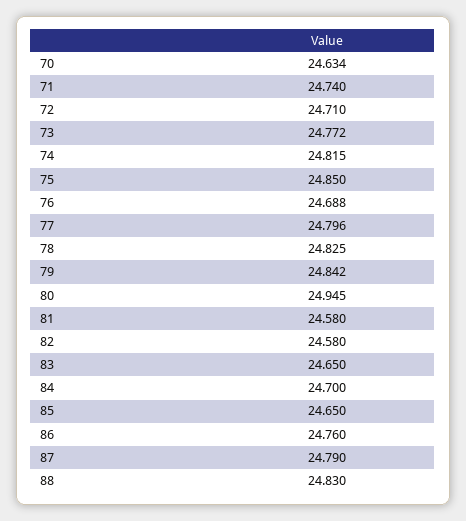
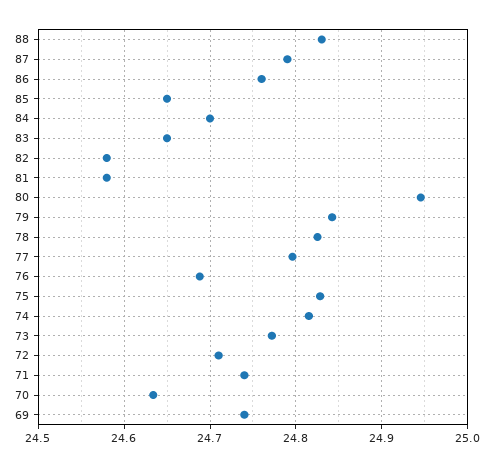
  {
    "70": 24.634,
    "71": 24.74,
    "72": 24.71,
    "73": 24.772,
    "74": 24.815,
-   "75": 24.85,
+   "75": 24.83,
    "76": 24.688,
    "77": 24.796,
    "78": 24.825,
    "79": 24.842,
    "80": 24.945,
    "81": 24.58,
    "82": 24.58,
    "83": 24.65,
    "84": 24.7,
    "85": 24.65,
    "86": 24.76,
    "87": 24.79,
-   "88": 24.83
+   "88": 24.83,
+   "69": 24.74
  }

